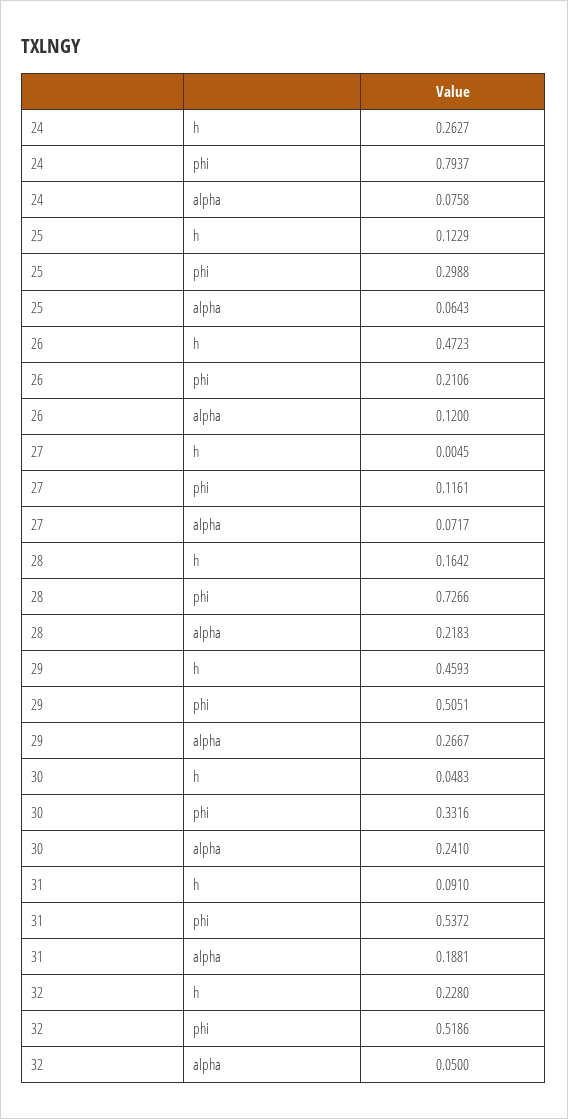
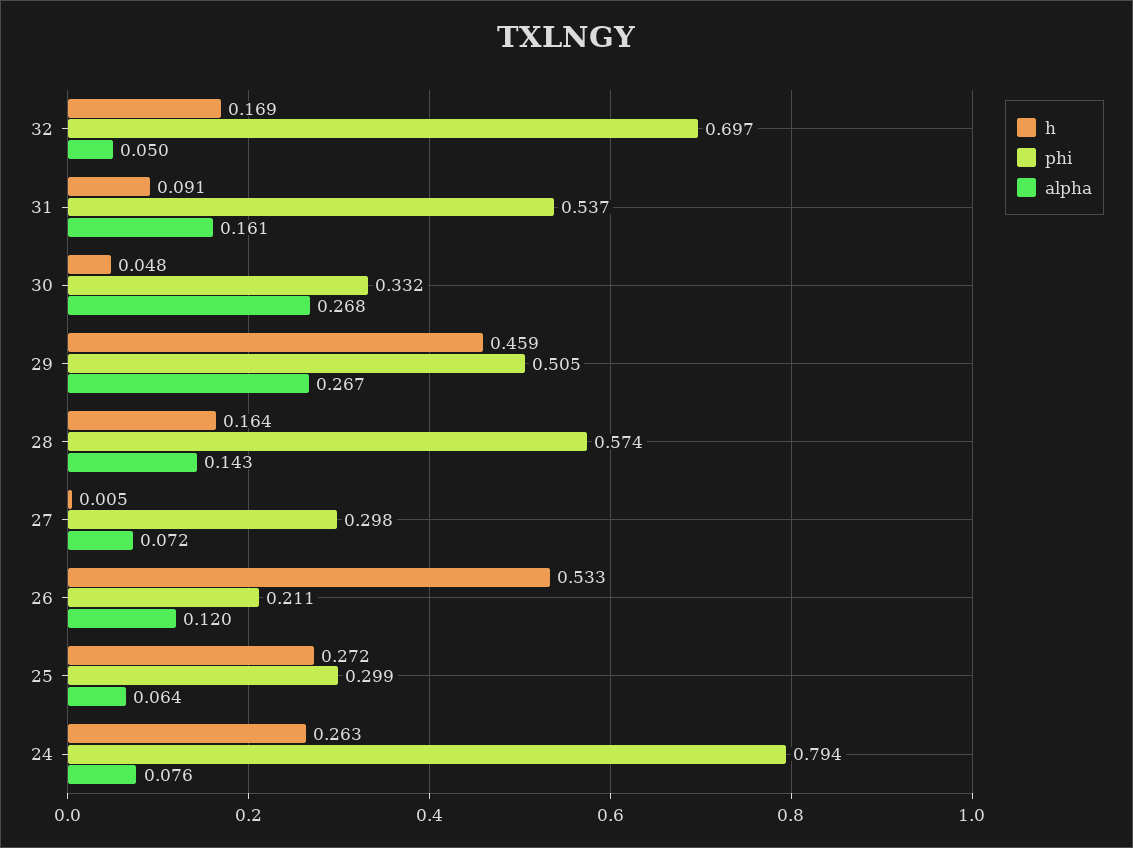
  {
    "h": {
      "24": 0.2627,
-     "25": 0.1229,
+     "25": 0.272,
-     "26": 0.4723,
+     "26": 0.533,
      "27": 0.0045,
      "28": 0.1642,
      "29": 0.4593,
      "30": 0.0483,
      "31": 0.091,
-     "32": 0.228
+     "32": 0.169
    },
    "phi": {
      "24": 0.7937,
      "25": 0.2988,
      "26": 0.2106,
-     "27": 0.1161,
+     "27": 0.298,
-     "28": 0.7266,
+     "28": 0.574,
      "29": 0.5051,
      "30": 0.3316,
      "31": 0.5372,
-     "32": 0.5186
+     "32": 0.697
    },
    "alpha": {
      "24": 0.0758,
      "25": 0.0643,
      "26": 0.12,
      "27": 0.0717,
-     "28": 0.2183,
+     "28": 0.143,
      "29": 0.2667,
-     "30": 0.241,
+     "30": 0.268,
-     "31": 0.1881,
+     "31": 0.161,
      "32": 0.05
    }
  }

